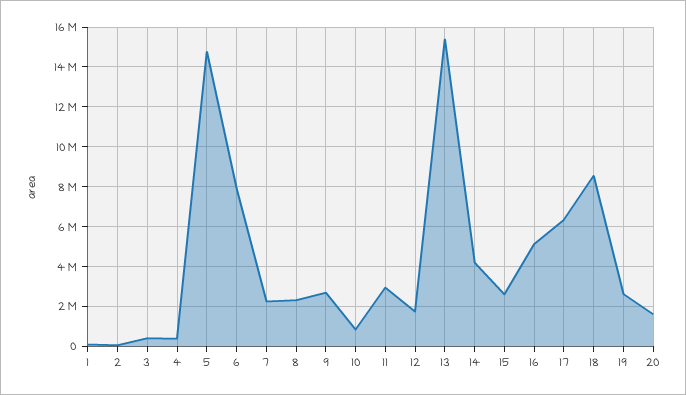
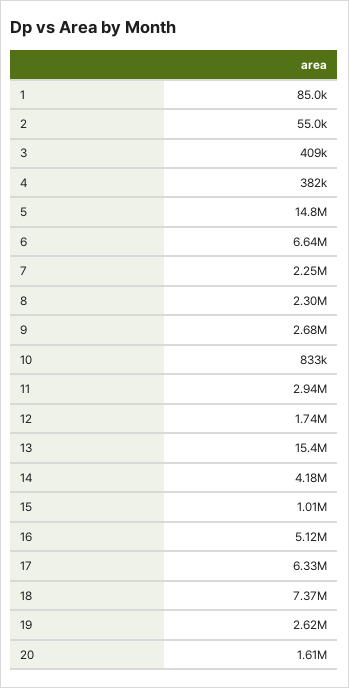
  {
    "1": 85000,
    "2": 55000,
    "3": 409000,
    "4": 382000,
    "5": 14800000,
-   "6": 8000000,
+   "6": 6640000,
    "7": 2250000,
    "8": 2300000,
    "9": 2680000,
    "10": 833000,
    "11": 2940000,
    "12": 1740000,
    "13": 15400000,
    "14": 4180000,
-   "15": 2500000,
+   "15": 1010000,
    "16": 5120000,
    "17": 6330000,
-   "18": 8500000,
+   "18": 7370000,
    "19": 2620000,
    "20": 1610000
  }

